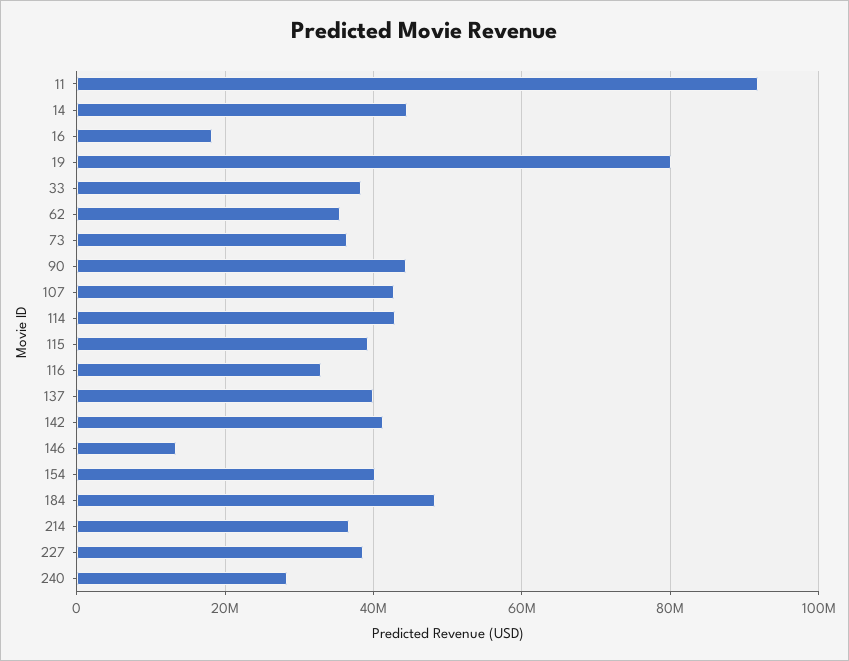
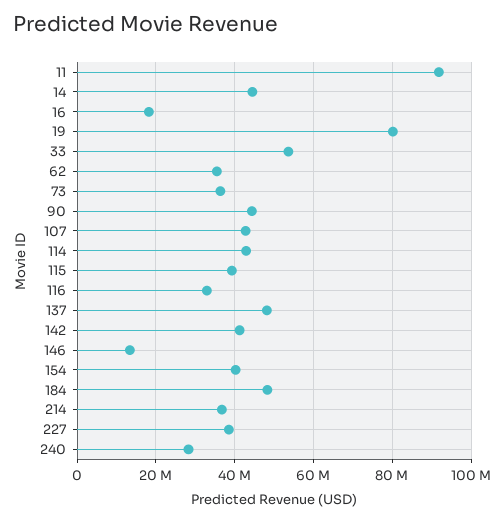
  {
    "11": 92000000,
    "14": 44000000,
    "16": 18000000,
    "19": 80000000,
-   "33": 38000000,
+   "33": 54000000,
    "62": 36000000,
    "73": 36000000,
    "90": 44000000,
    "107": 42000000,
    "114": 42000000,
    "115": 40000000,
    "116": 32000000,
-   "137": 40000000,
+   "137": 48000000,
    "142": 42000000,
    "146": 14000000,
    "154": 40000000,
    "184": 48000000,
    "214": 36000000,
    "227": 38000000,
    "240": 28000000
  }

